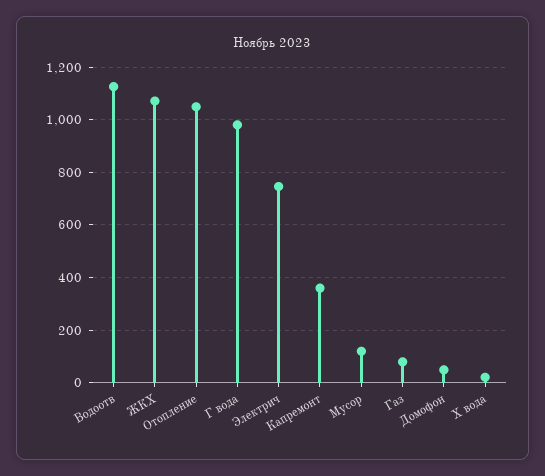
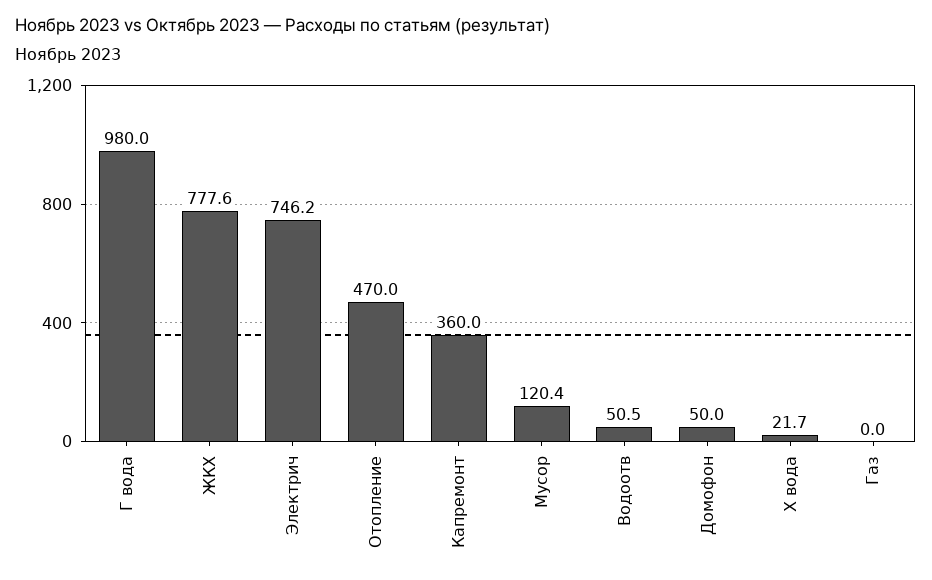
  {
-   "Водоотв": 1125,
+   "Водоотв": 50.5,
-   "ЖКХ": 1075,
+   "ЖКХ": 777.6,
-   "Отопление": 1050,
+   "Отопление": 470,
    "Г вода": 980,
    "Электрич": 746.2,
    "Капремонт": 360,
    "Мусор": 120.4,
-   "Газ": 75,
+   "Газ": 0,
    "Домофон": 50,
    "Х вода": 21.7
  }

